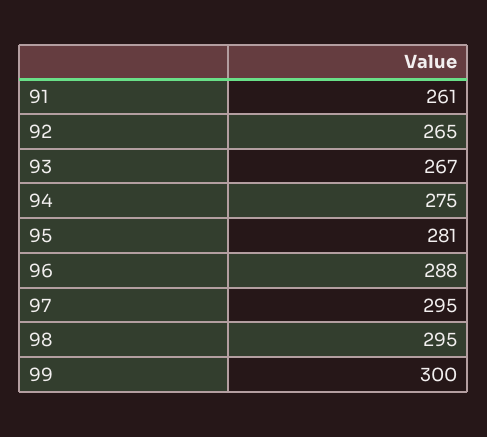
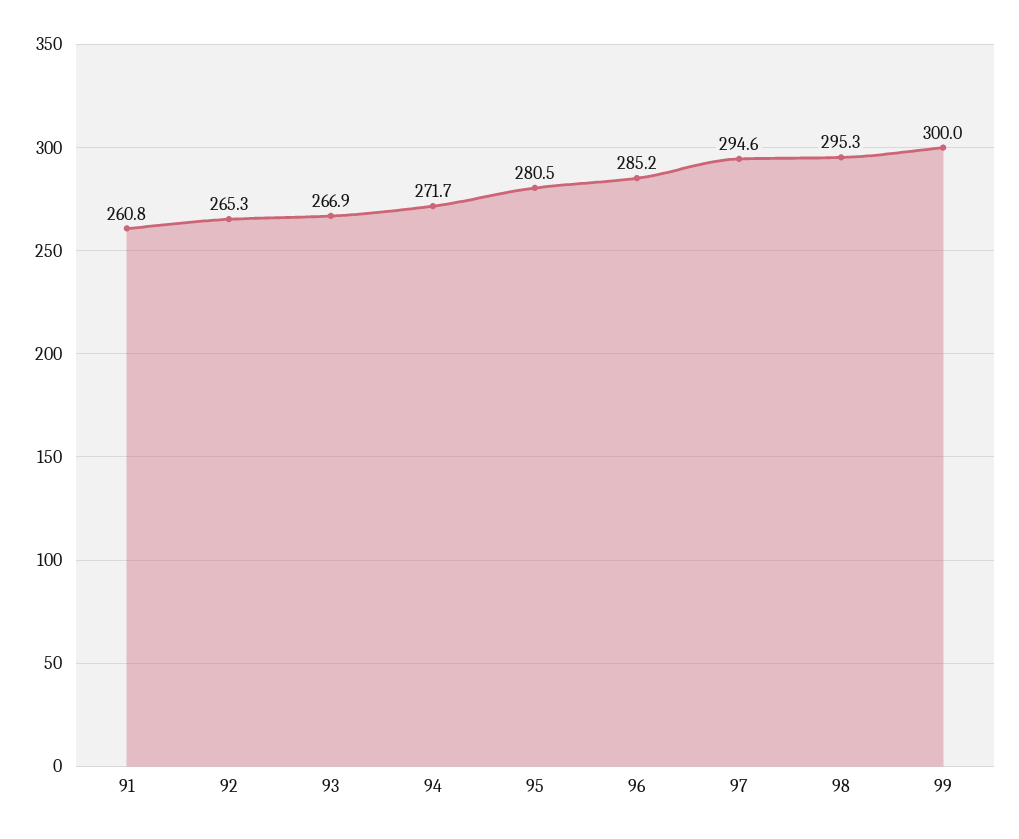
  {
    "91": 260.8,
    "92": 265.3,
    "93": 266.9,
-   "94": 275,
+   "94": 271.7,
    "95": 280.5,
-   "96": 288,
+   "96": 285.2,
    "97": 294.6,
    "98": 295.3,
    "99": 300
  }

